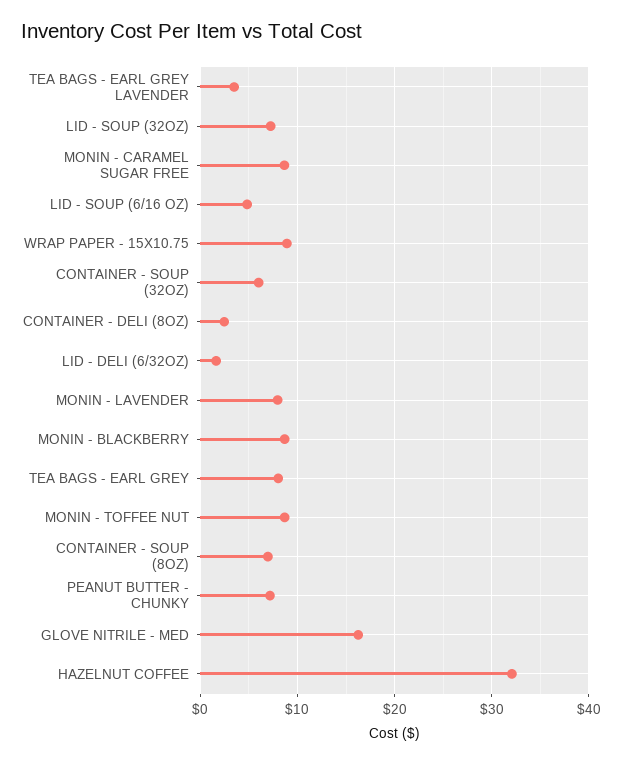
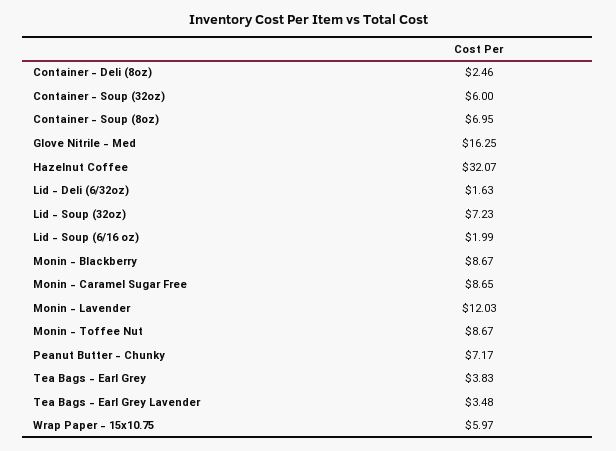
  {
    "TEA BAGS - EARL GREY LAVENDER": 3.48,
    "LID - SOUP (32OZ)": 7.23,
    "MONIN - CARAMEL SUGAR FREE": 8.65,
-   "LID - SOUP (6/16 OZ)": 5,
+   "LID - SOUP (6/16 OZ)": 1.99,
-   "WRAP PAPER - 15X10.75": 9,
+   "WRAP PAPER - 15X10.75": 5.97,
    "CONTAINER - SOUP (32OZ)": 6,
    "CONTAINER - DELI (8OZ)": 2.46,
    "LID - DELI (6/32OZ)": 1.63,
-   "MONIN - LAVENDER": 8,
+   "MONIN - LAVENDER": 12.03,
    "MONIN - BLACKBERRY": 8.67,
-   "TEA BAGS - EARL GREY": 8,
+   "TEA BAGS - EARL GREY": 3.83,
    "MONIN - TOFFEE NUT": 8.67,
    "CONTAINER - SOUP (8OZ)": 6.95,
    "PEANUT BUTTER - CHUNKY": 7.17,
    "GLOVE NITRILE - MED": 16.25,
    "HAZELNUT COFFEE": 32.07
  }

